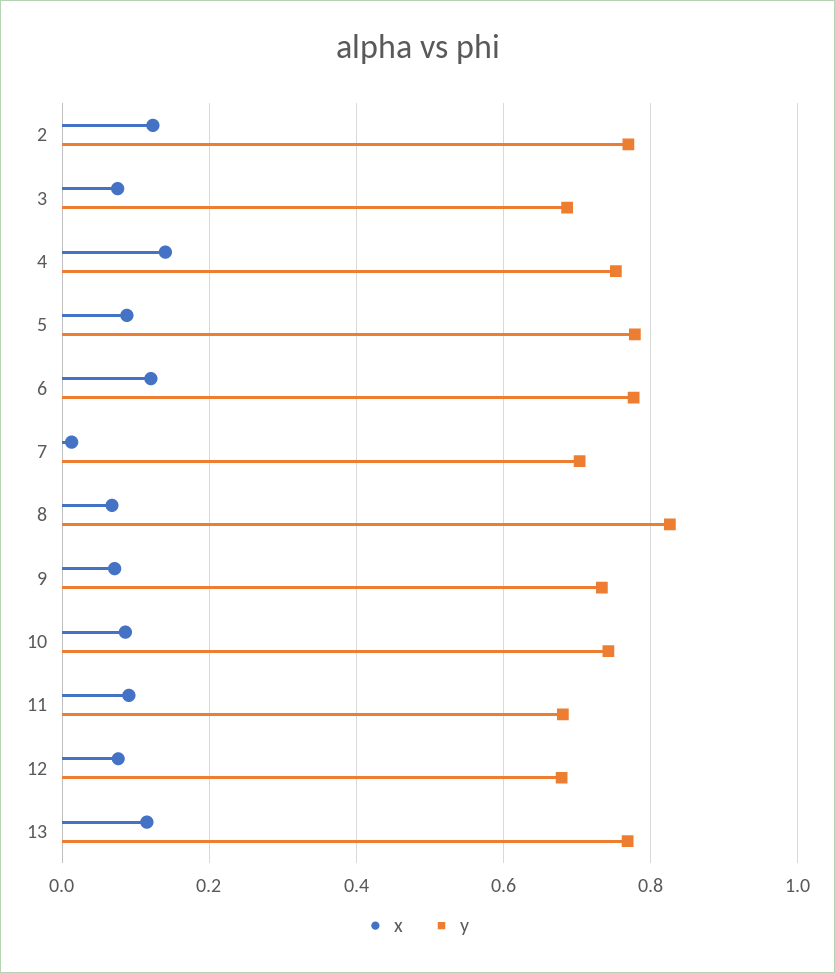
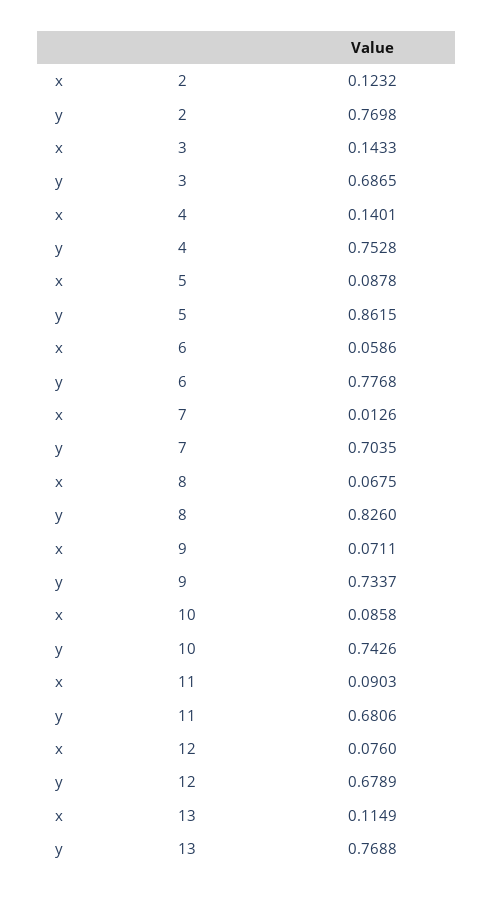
  {
    "x": {
      "2": 0.1232,
-     "3": 0.08,
+     "3": 0.1433,
      "4": 0.1401,
      "5": 0.0878,
-     "6": 0.12,
+     "6": 0.0586,
      "7": 0.0126,
      "8": 0.0675,
      "9": 0.0711,
      "10": 0.0858,
      "11": 0.0903,
      "12": 0.076,
      "13": 0.1149
    },
    "y": {
      "2": 0.7698,
      "3": 0.6865,
      "4": 0.7528,
-     "5": 0.78,
+     "5": 0.8615,
      "6": 0.7768,
      "7": 0.7035,
      "8": 0.826,
      "9": 0.7337,
      "10": 0.7426,
      "11": 0.6806,
      "12": 0.6789,
      "13": 0.7688
    }
  }

